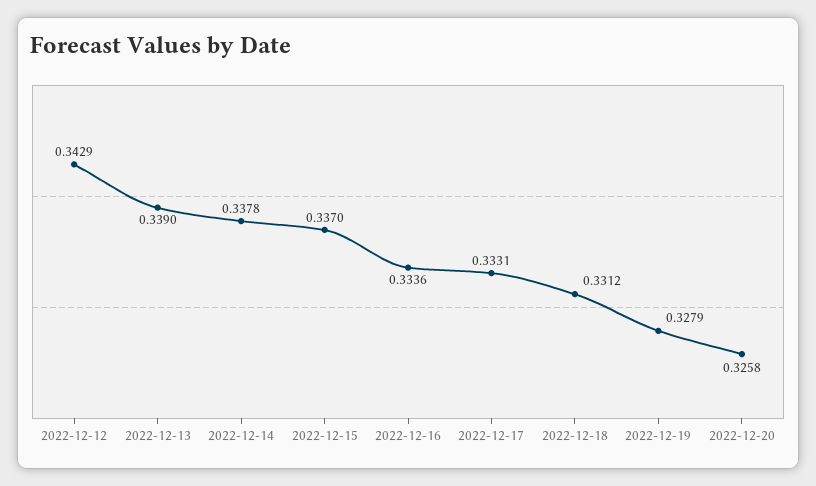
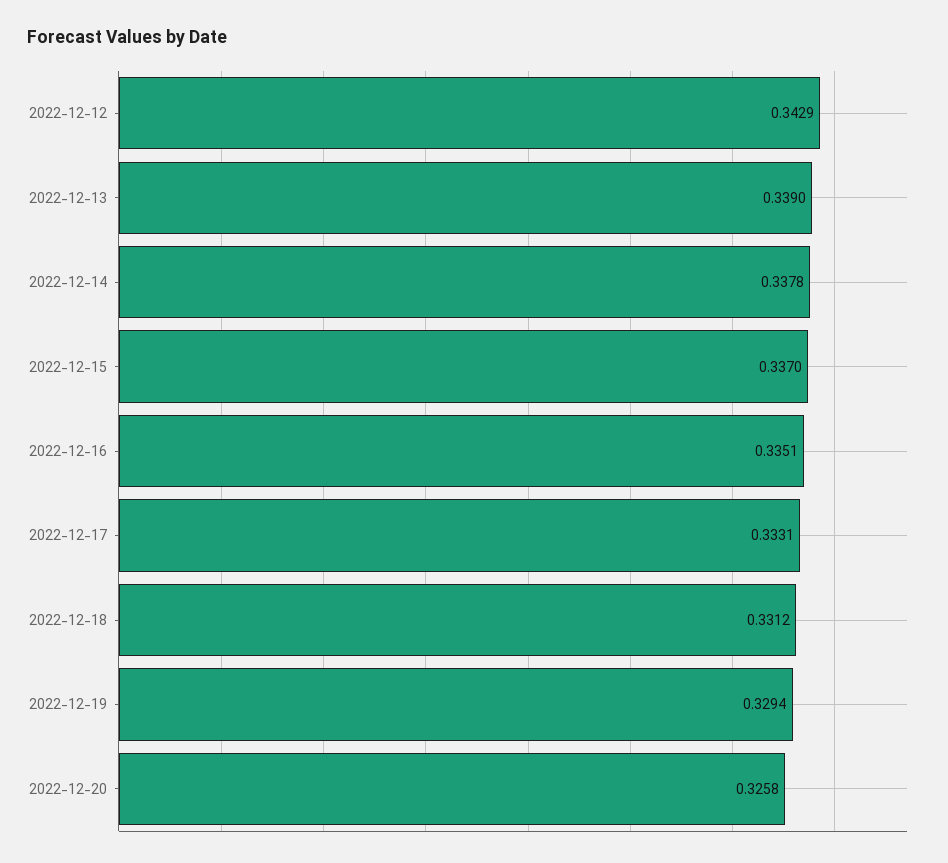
  {
    "2022-12-12": 0.3429,
    "2022-12-13": 0.339,
    "2022-12-14": 0.3378,
    "2022-12-15": 0.337,
-   "2022-12-16": 0.3336,
+   "2022-12-16": 0.3351,
    "2022-12-17": 0.3331,
    "2022-12-18": 0.3312,
-   "2022-12-19": 0.3279,
+   "2022-12-19": 0.3294,
    "2022-12-20": 0.3258
  }

